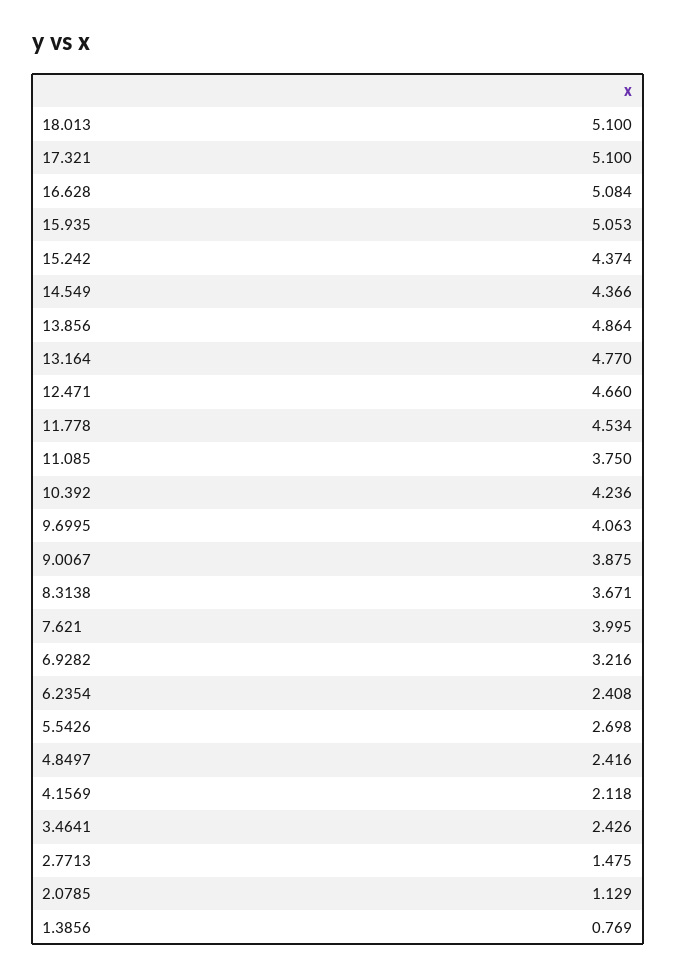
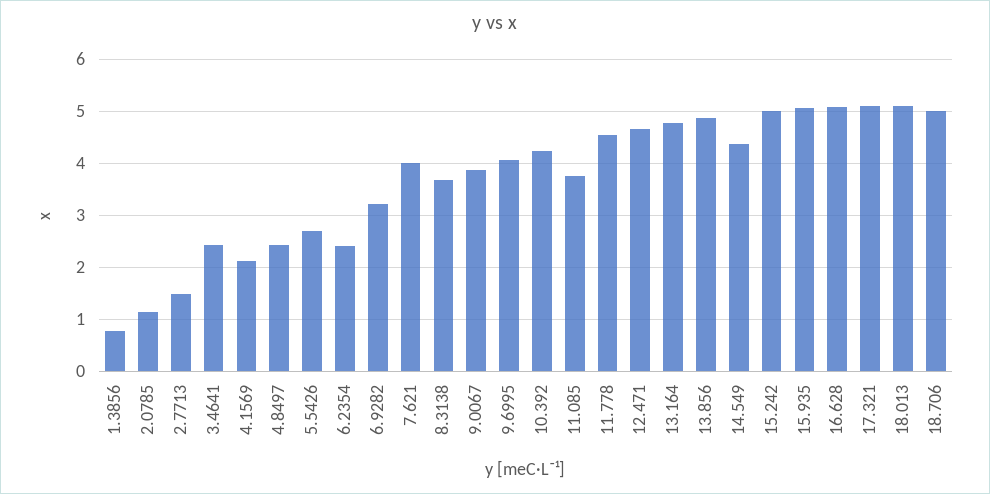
  {
    "18.013": 5.1,
    "17.321": 5.1,
    "16.628": 5.084,
    "15.935": 5.053,
-   "15.242": 4.374,
+   "15.242": 5,
    "14.549": 4.366,
    "13.856": 4.864,
    "13.164": 4.77,
    "12.471": 4.66,
    "11.778": 4.534,
    "11.085": 3.75,
    "10.392": 4.236,
    "9.6995": 4.063,
    "9.0067": 3.875,
    "8.3138": 3.671,
    "7.621": 3.995,
    "6.9282": 3.216,
    "6.2354": 2.408,
    "5.5426": 2.698,
    "4.8497": 2.416,
    "4.1569": 2.118,
    "3.4641": 2.426,
    "2.7713": 1.475,
    "2.0785": 1.129,
-   "1.3856": 0.769
+   "1.3856": 0.769,
+   "18.706": 5
  }

